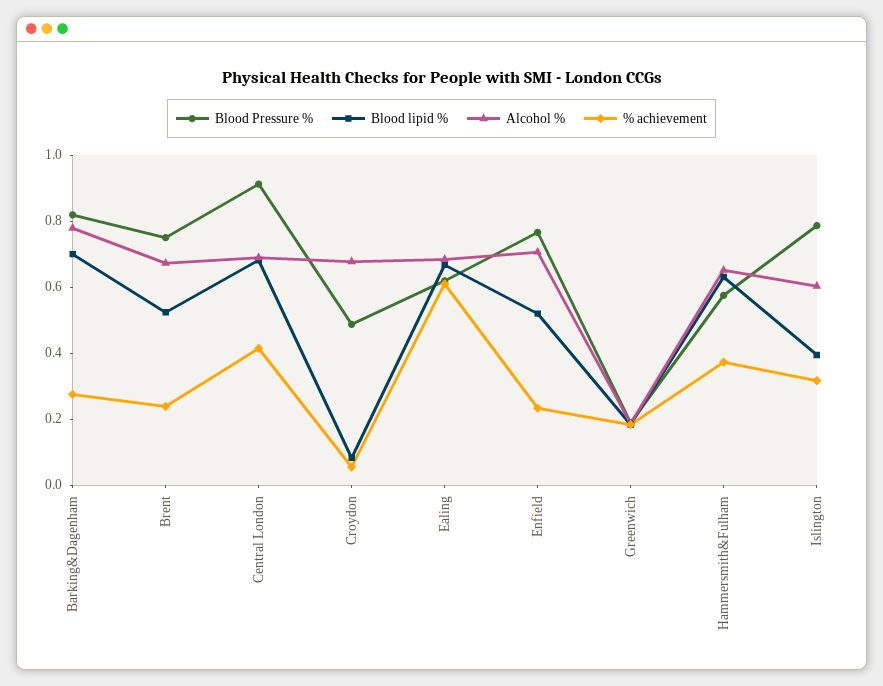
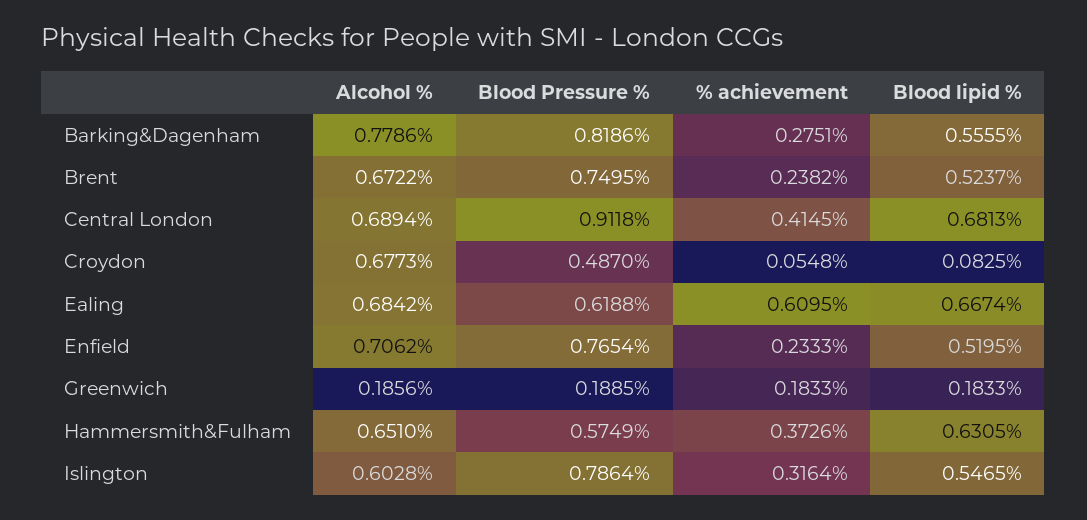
  {
    "Blood Pressure %": {
      "Barking&Dagenham": 0.8186,
      "Brent": 0.7495,
      "Central London": 0.9118,
      "Croydon": 0.487,
      "Ealing": 0.6188,
      "Enfield": 0.7654,
      "Greenwich": 0.1885,
      "Hammersmith&Fulham": 0.5749,
      "Islington": 0.7864
    },
    "Blood lipid %": {
-     "Barking&Dagenham": 0.7,
+     "Barking&Dagenham": 0.5555,
      "Brent": 0.5237,
      "Central London": 0.6813,
      "Croydon": 0.0825,
      "Ealing": 0.6674,
      "Enfield": 0.5195,
      "Greenwich": 0.1833,
      "Hammersmith&Fulham": 0.6305,
-     "Islington": 0.4
+     "Islington": 0.5465
    },
    "Alcohol %": {
      "Barking&Dagenham": 0.7786,
      "Brent": 0.6722,
      "Central London": 0.6894,
      "Croydon": 0.6773,
      "Ealing": 0.6842,
      "Enfield": 0.7062,
      "Greenwich": 0.1856,
      "Hammersmith&Fulham": 0.651,
      "Islington": 0.6028
    },
    "% achievement": {
      "Barking&Dagenham": 0.2751,
      "Brent": 0.2382,
      "Central London": 0.4145,
      "Croydon": 0.0548,
      "Ealing": 0.6095,
      "Enfield": 0.2333,
      "Greenwich": 0.1833,
      "Hammersmith&Fulham": 0.3726,
      "Islington": 0.3164
    }
  }

